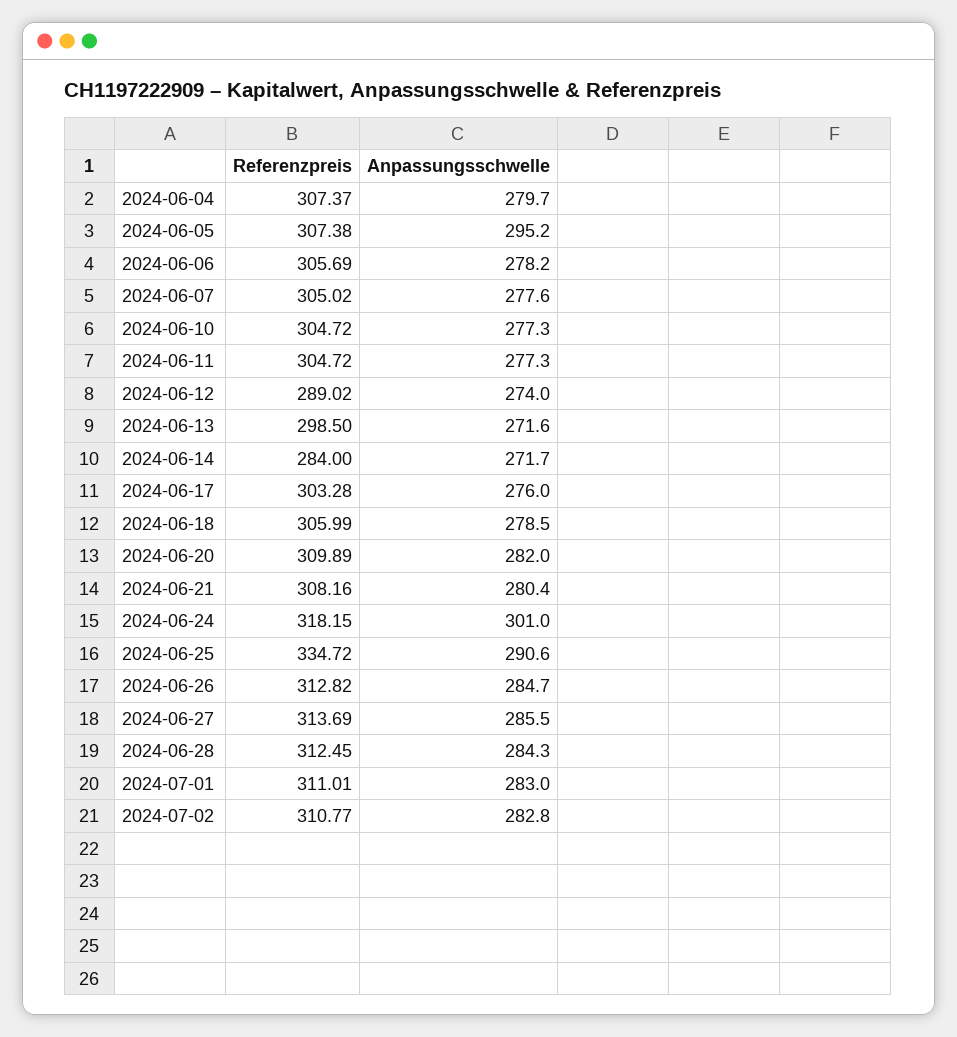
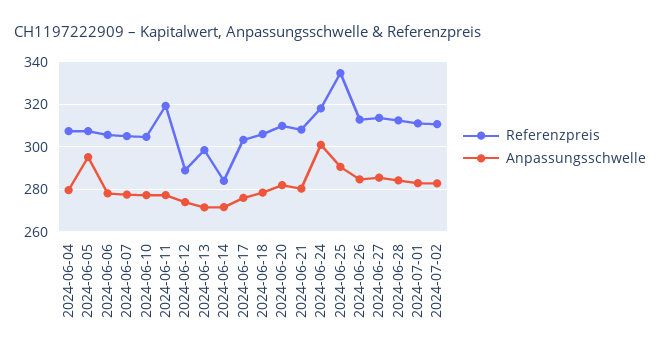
  {
    "Referenzpreis": {
      "2024-06-04": 307.37,
      "2024-06-05": 307.38,
      "2024-06-06": 305.69,
      "2024-06-07": 305.02,
      "2024-06-10": 304.72,
-     "2024-06-11": 304.72,
+     "2024-06-11": 320,
      "2024-06-12": 289.02,
      "2024-06-13": 298.5,
      "2024-06-14": 284,
      "2024-06-17": 303.28,
      "2024-06-18": 305.99,
      "2024-06-20": 309.89,
      "2024-06-21": 308.16,
      "2024-06-24": 318.15,
      "2024-06-25": 334.72,
      "2024-06-26": 312.82,
      "2024-06-27": 313.69,
      "2024-06-28": 312.45,
      "2024-07-01": 311.01,
      "2024-07-02": 310.77
    },
    "Anpassungsschwelle": {
      "2024-06-04": 279.7,
      "2024-06-05": 295.2,
      "2024-06-06": 278.2,
      "2024-06-07": 277.6,
      "2024-06-10": 277.3,
      "2024-06-11": 277.3,
      "2024-06-12": 274,
      "2024-06-13": 271.6,
      "2024-06-14": 271.7,
      "2024-06-17": 276,
      "2024-06-18": 278.5,
      "2024-06-20": 282,
      "2024-06-21": 280.4,
      "2024-06-24": 301,
      "2024-06-25": 290.6,
      "2024-06-26": 284.7,
      "2024-06-27": 285.5,
      "2024-06-28": 284.3,
      "2024-07-01": 283,
      "2024-07-02": 282.8
    }
  }

